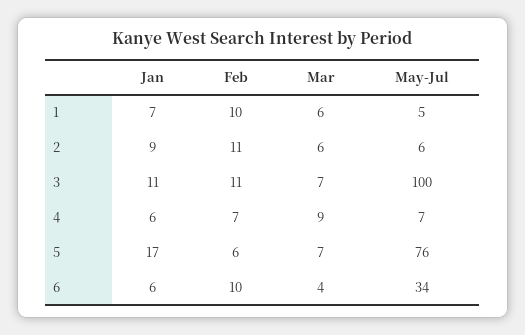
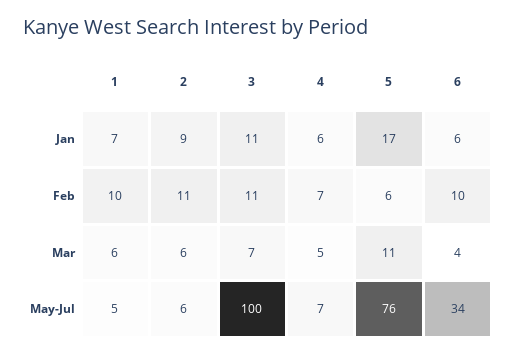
  {
    "Jan": {
      "1": 7,
      "2": 9,
      "3": 11,
      "4": 6,
      "5": 17,
      "6": 6
    },
    "Feb": {
      "1": 10,
      "2": 11,
      "3": 11,
      "4": 7,
      "5": 6,
      "6": 10
    },
    "Mar": {
      "1": 6,
      "2": 6,
      "3": 7,
-     "4": 9,
+     "4": 5,
-     "5": 7,
+     "5": 11,
      "6": 4
    },
    "May-Jul": {
      "1": 5,
      "2": 6,
      "3": 100,
      "4": 7,
      "5": 76,
      "6": 34
    }
  }

